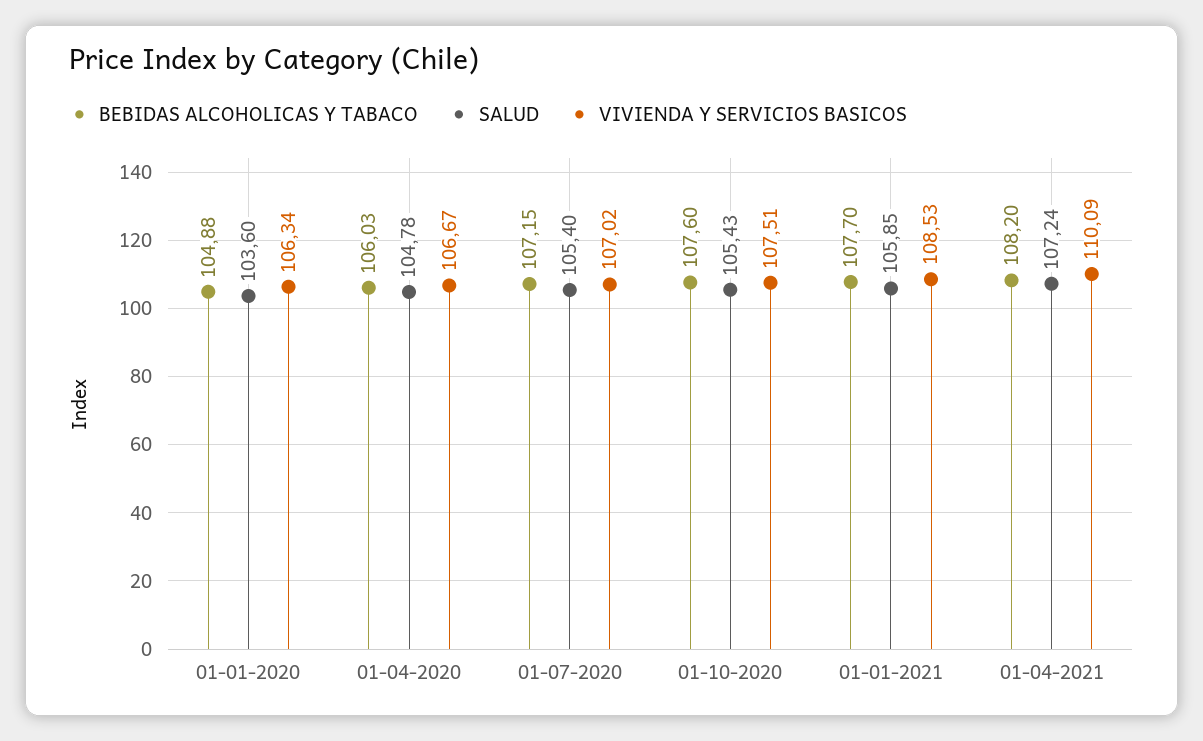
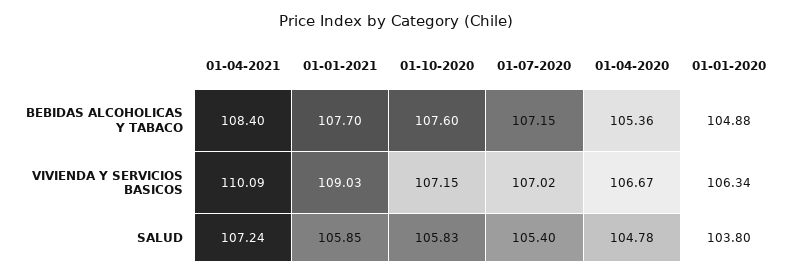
  {
    "BEBIDAS ALCOHOLICAS Y TABACO": {
      "01-01-2020": 104.88,
-     "01-04-2020": 106.03,
+     "01-04-2020": 105.36,
      "01-07-2020": 107.15,
      "01-10-2020": 107.6,
      "01-01-2021": 107.7,
-     "01-04-2021": 108.2
+     "01-04-2021": 108.4
    },
    "SALUD": {
-     "01-01-2020": 103.6,
+     "01-01-2020": 103.8,
      "01-04-2020": 104.78,
      "01-07-2020": 105.4,
-     "01-10-2020": 105.43,
+     "01-10-2020": 105.83,
      "01-01-2021": 105.85,
      "01-04-2021": 107.24
    },
    "VIVIENDA Y SERVICIOS BASICOS": {
      "01-01-2020": 106.34,
      "01-04-2020": 106.67,
      "01-07-2020": 107.02,
-     "01-10-2020": 107.51,
+     "01-10-2020": 107.15,
-     "01-01-2021": 108.53,
+     "01-01-2021": 109.03,
      "01-04-2021": 110.09
    }
  }

